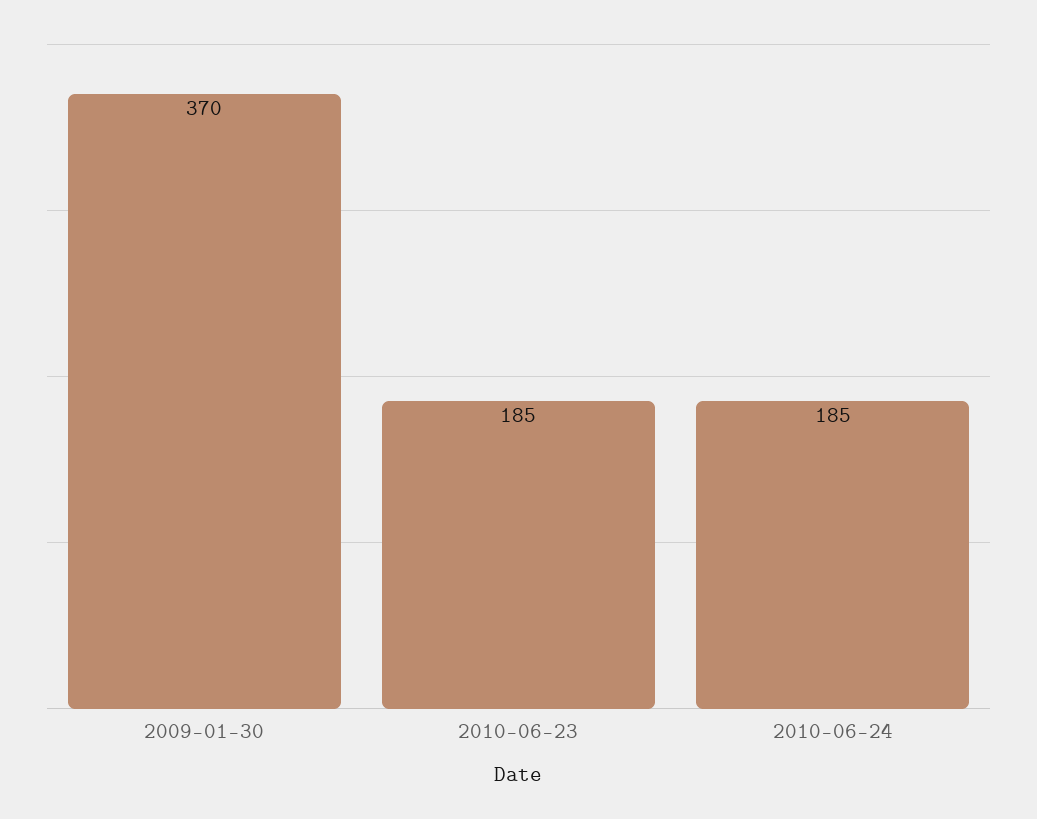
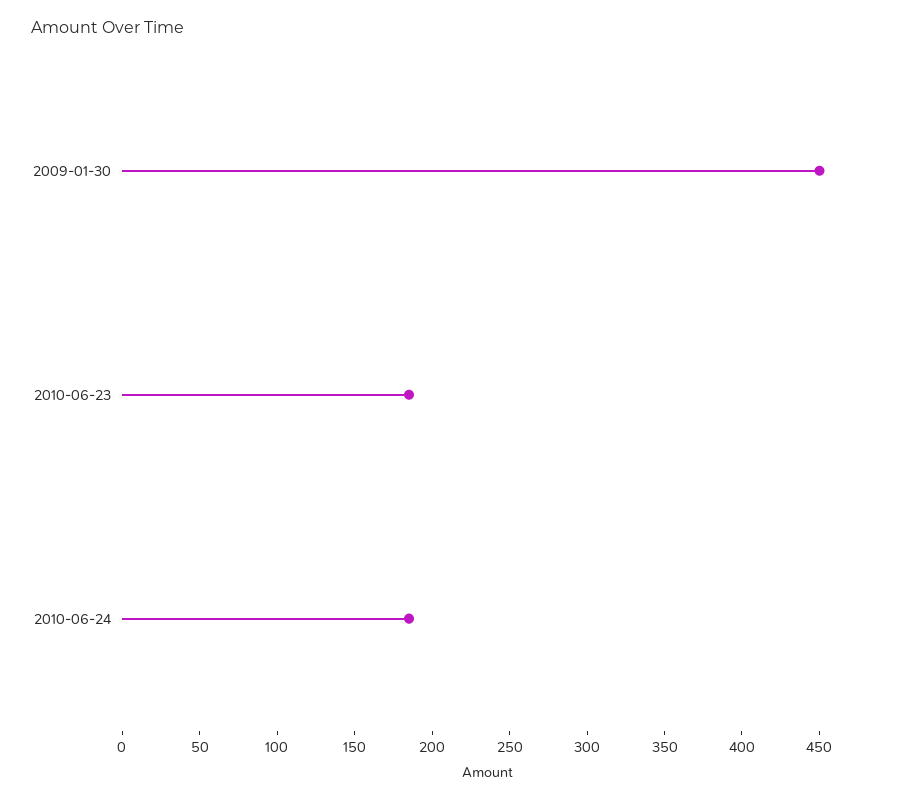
  {
-   "2009-01-30": 370,
+   "2009-01-30": 450,
    "2010-06-23": 185,
    "2010-06-24": 185
  }

